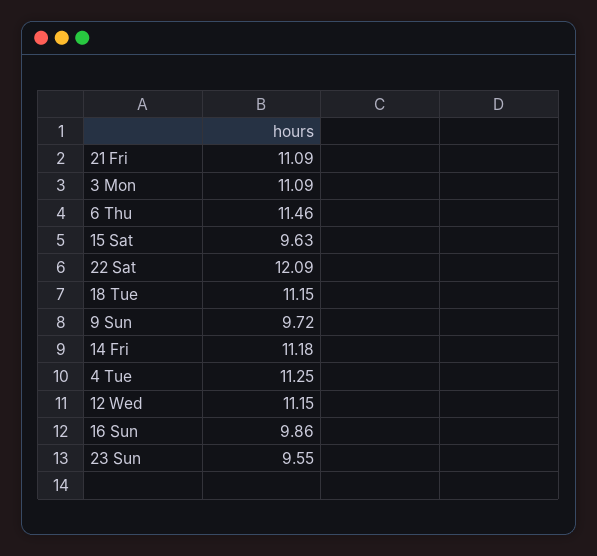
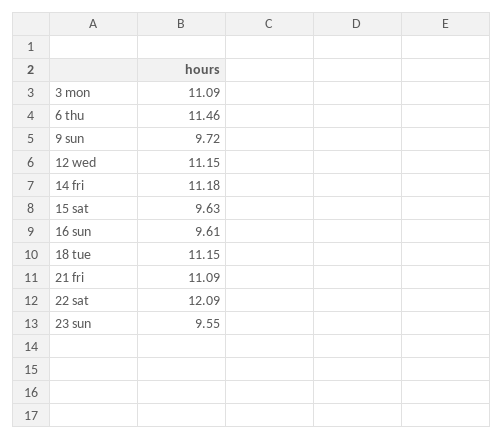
  {
    "21 Fri": 11.09,
    "3 Mon": 11.09,
    "6 Thu": 11.46,
    "15 Sat": 9.63,
    "22 Sat": 12.09,
    "18 Tue": 11.15,
    "9 Sun": 9.72,
    "14 Fri": 11.18,
-   "4 Tue": 11.25,
    "12 Wed": 11.15,
-   "16 Sun": 9.86,
+   "16 Sun": 9.61,
    "23 Sun": 9.55
  }

